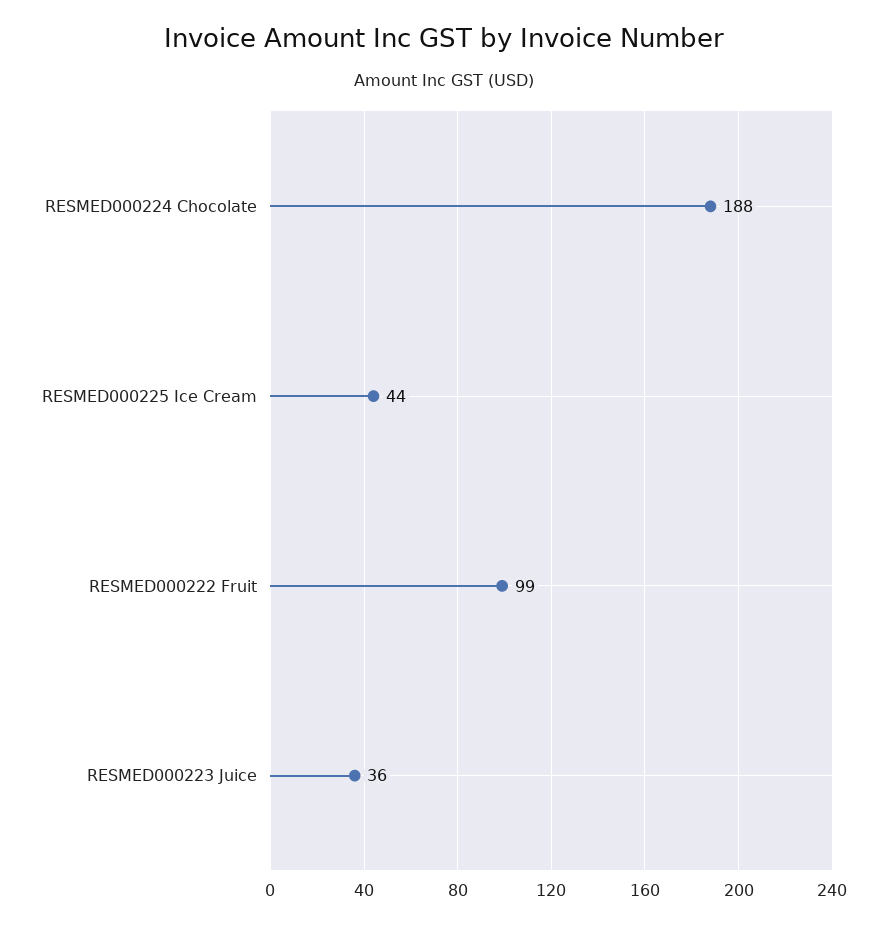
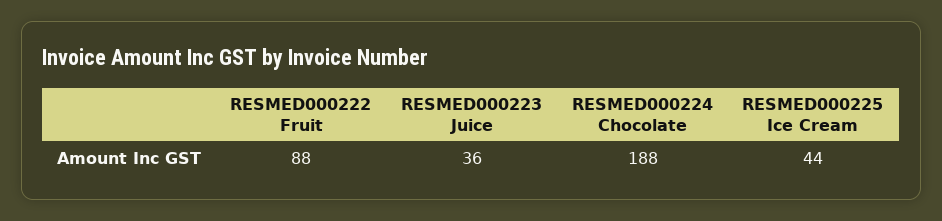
  {
    "RESMED000224 Chocolate": 188,
    "RESMED000225 Ice Cream": 44,
-   "RESMED000222 Fruit": 99,
+   "RESMED000222 Fruit": 88,
    "RESMED000223 Juice": 36
  }

